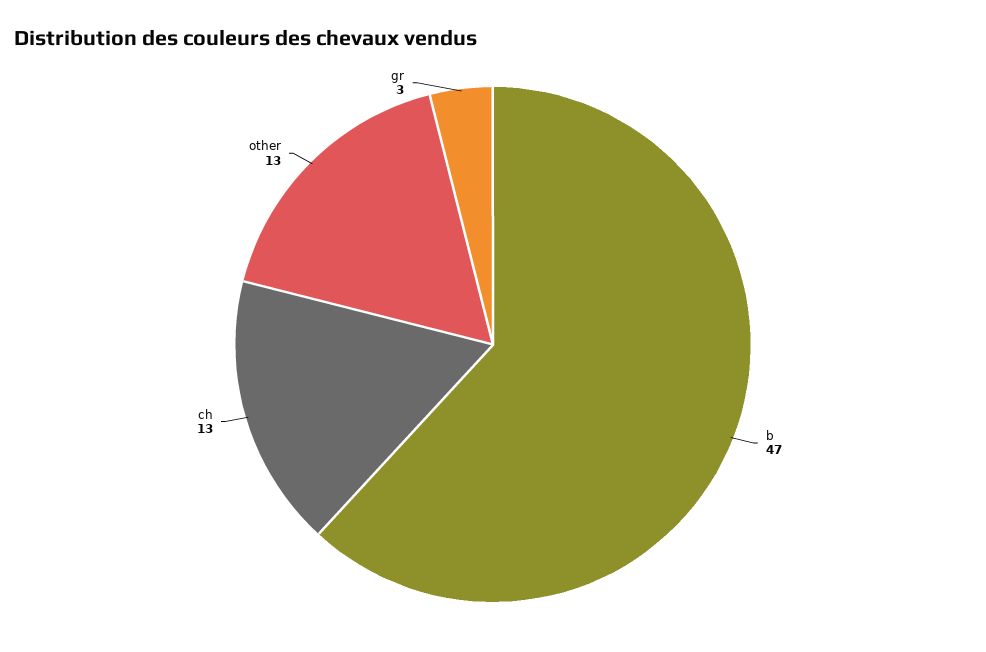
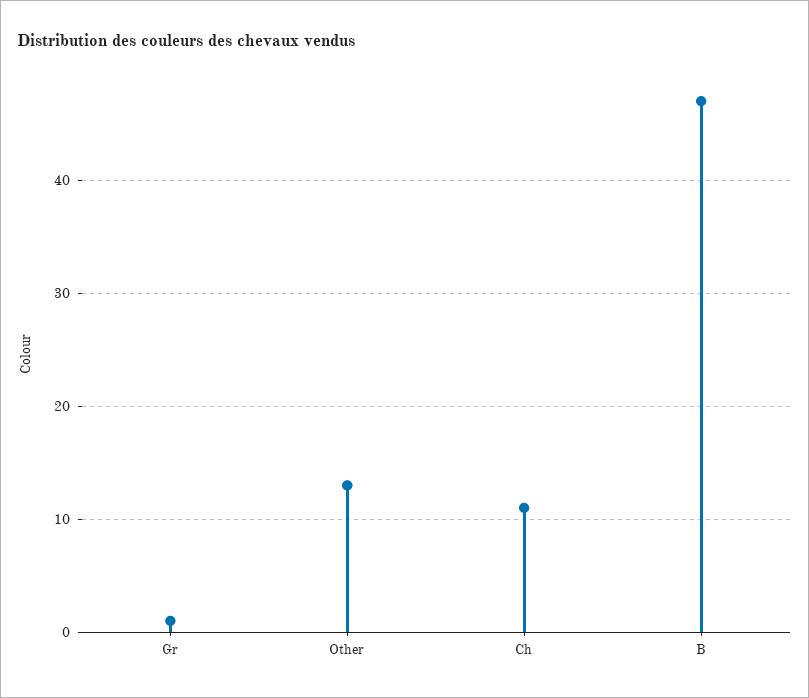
  {
    "b": 47,
-   "ch": 13,
+   "ch": 11,
    "other": 13,
-   "gr": 3
+   "gr": 1
  }

